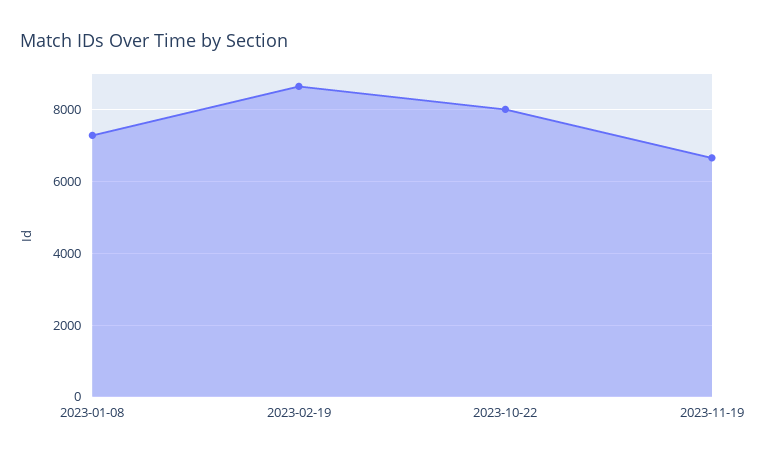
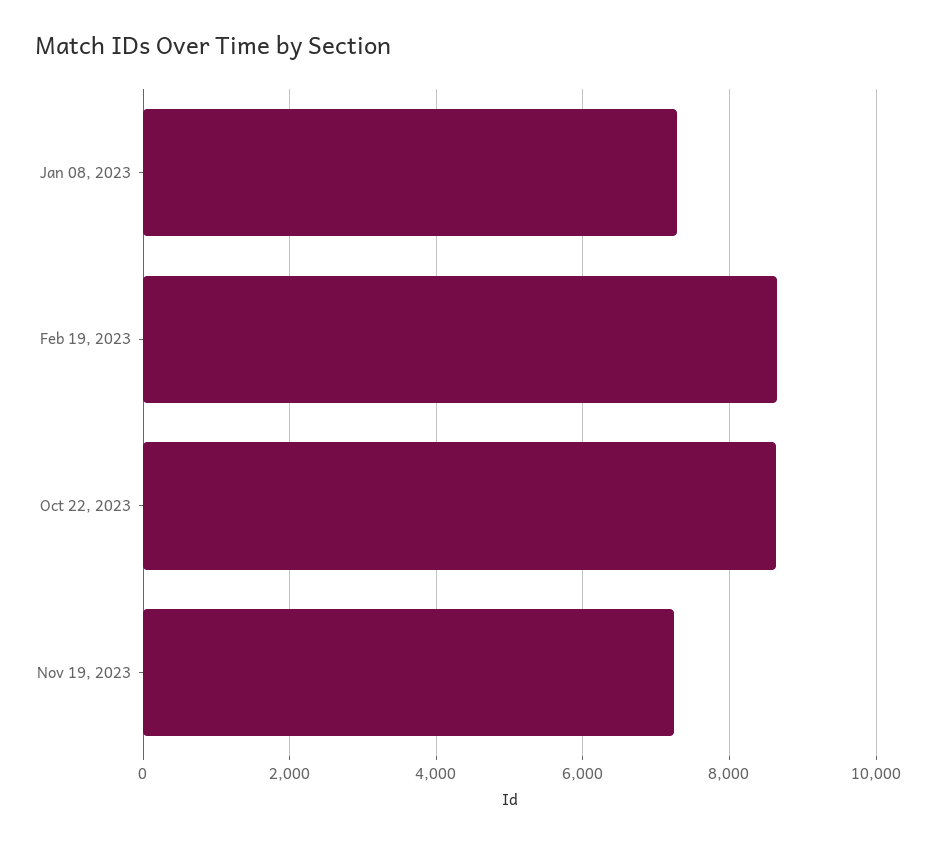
  {
    "2023-01-08": 7200,
    "2023-02-19": 8600,
-   "2023-10-22": 8000,
+   "2023-10-22": 8600,
-   "2023-11-19": 6600
+   "2023-11-19": 7200
  }

